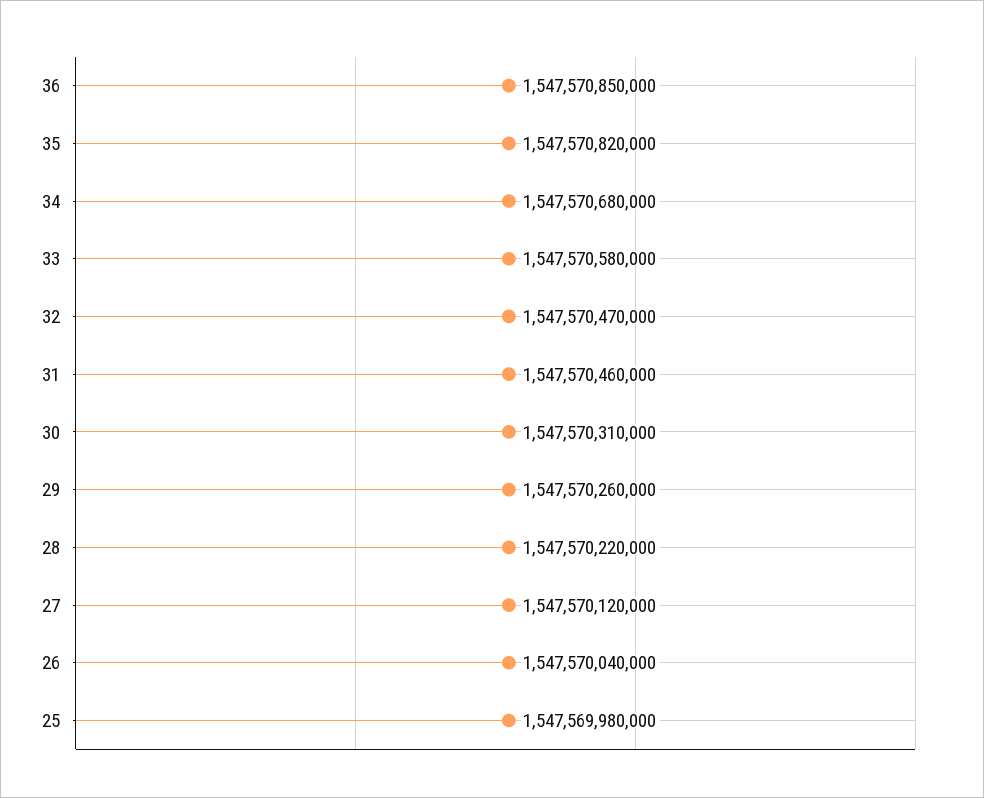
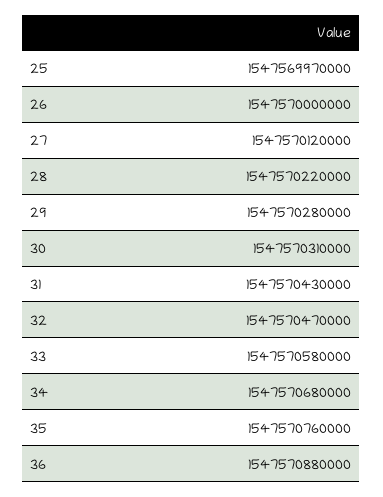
  {
-   "36": 1547570850000,
+   "36": 1547570880000,
-   "35": 1547570820000,
+   "35": 1547570760000,
    "34": 1547570680000,
    "33": 1547570580000,
    "32": 1547570470000,
-   "31": 1547570460000,
+   "31": 1547570430000,
    "30": 1547570310000,
-   "29": 1547570260000,
+   "29": 1547570280000,
    "28": 1547570220000,
    "27": 1547570120000,
-   "26": 1547570040000,
+   "26": 1547570000000,
-   "25": 1547569980000
+   "25": 1547569970000
  }

